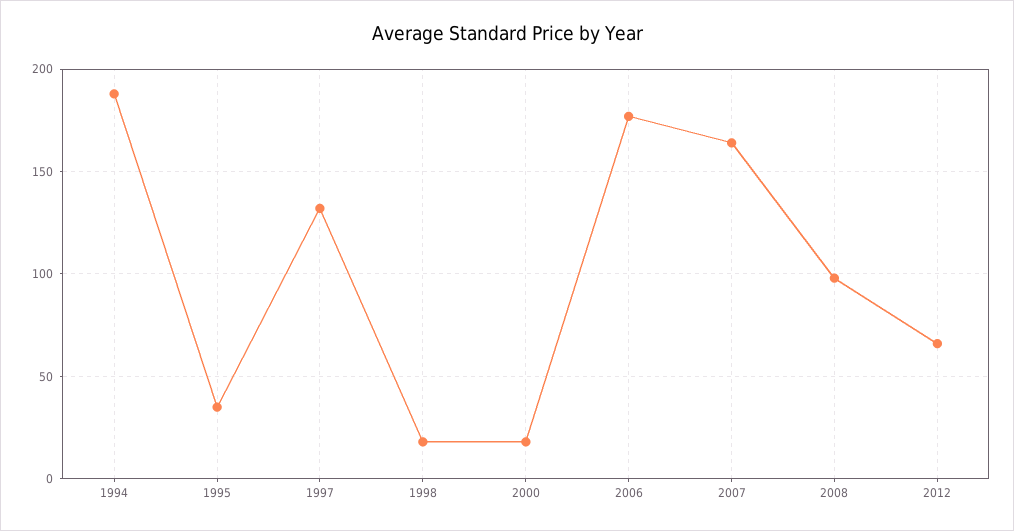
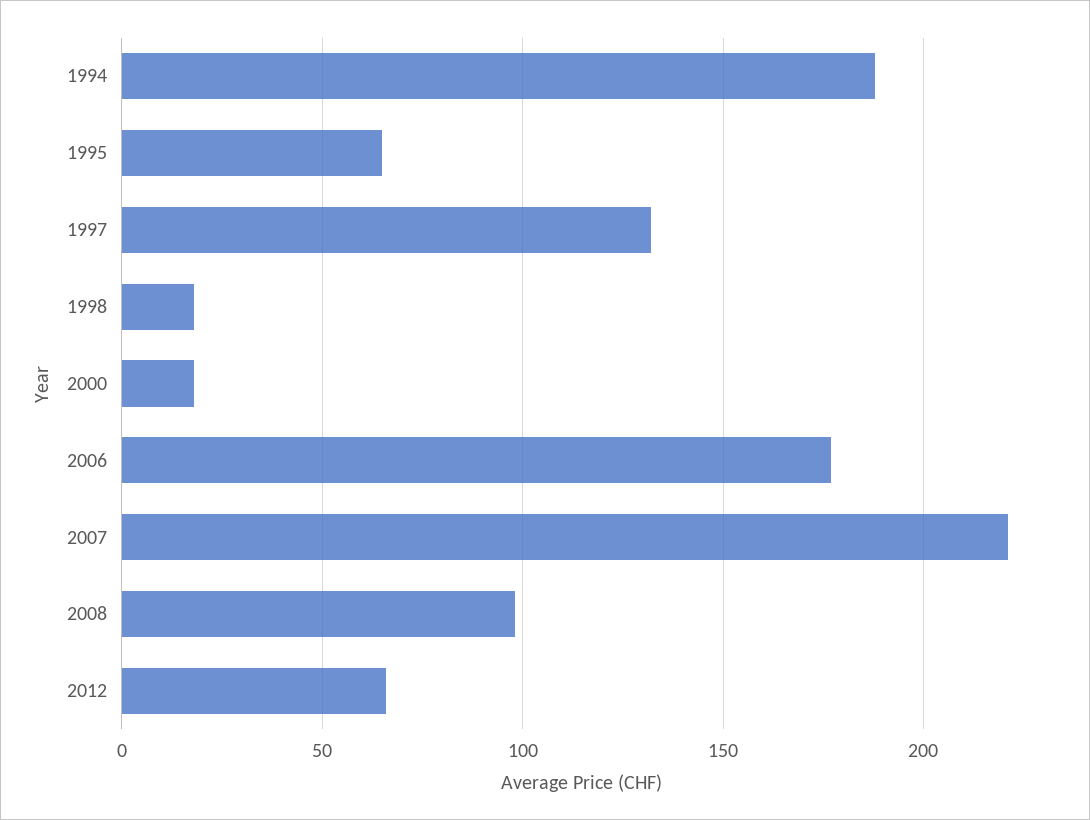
  {
    "1994": 190,
-   "1995": 35,
+   "1995": 65,
    "1997": 130,
    "1998": 20,
    "2000": 20,
    "2006": 175,
-   "2007": 165,
+   "2007": 220,
    "2008": 100,
    "2012": 65
  }

